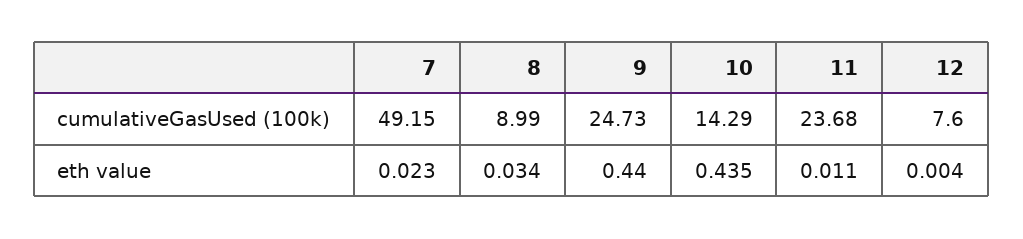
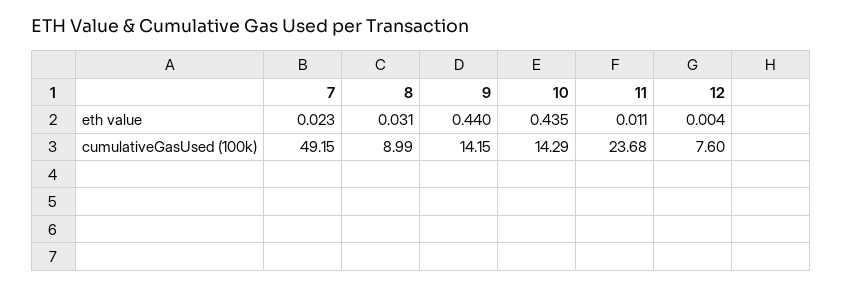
  {
    "7": {
      "cumulativeGasUsed (100k)": 49.15,
      "eth value": 0.023
    },
    "8": {
      "cumulativeGasUsed (100k)": 8.99,
-     "eth value": 0.034
+     "eth value": 0.031
    },
    "9": {
-     "cumulativeGasUsed (100k)": 24.73,
+     "cumulativeGasUsed (100k)": 14.15,
      "eth value": 0.44
    },
    "10": {
      "cumulativeGasUsed (100k)": 14.29,
      "eth value": 0.435
    },
    "11": {
      "cumulativeGasUsed (100k)": 23.68,
      "eth value": 0.011
    },
    "12": {
      "cumulativeGasUsed (100k)": 7.6,
      "eth value": 0.004
    }
  }

